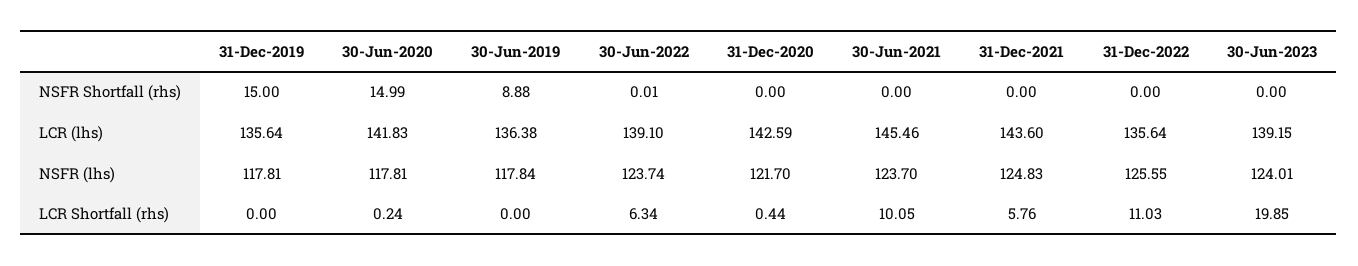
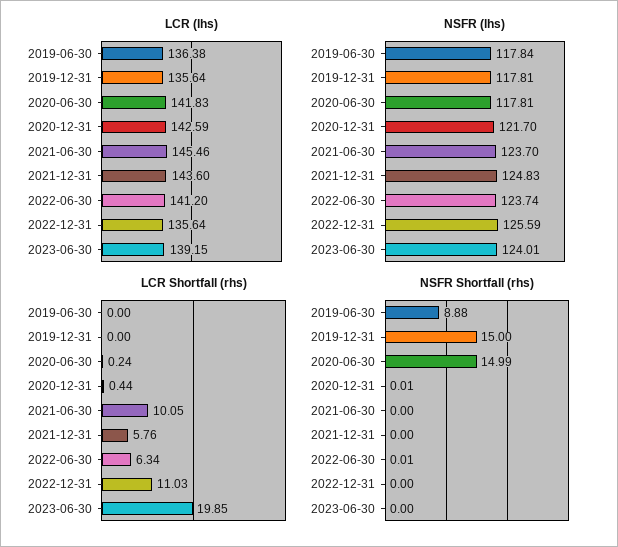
  {
    "NSFR Shortfall (rhs)": {
      "31-Dec-2019": 15,
      "30-Jun-2020": 14.99,
      "30-Jun-2019": 8.88,
      "30-Jun-2022": 0.01,
-     "31-Dec-2020": 0,
+     "31-Dec-2020": 0.01,
      "30-Jun-2021": 0,
      "31-Dec-2021": 0,
      "31-Dec-2022": 0,
      "30-Jun-2023": 0
    },
    "LCR (lhs)": {
      "31-Dec-2019": 135.64,
      "30-Jun-2020": 141.83,
      "30-Jun-2019": 136.38,
-     "30-Jun-2022": 139.1,
+     "30-Jun-2022": 141.2,
      "31-Dec-2020": 142.59,
      "30-Jun-2021": 145.46,
      "31-Dec-2021": 143.6,
      "31-Dec-2022": 135.64,
      "30-Jun-2023": 139.15
    },
    "NSFR (lhs)": {
      "31-Dec-2019": 117.81,
      "30-Jun-2020": 117.81,
      "30-Jun-2019": 117.84,
      "30-Jun-2022": 123.74,
      "31-Dec-2020": 121.7,
      "30-Jun-2021": 123.7,
      "31-Dec-2021": 124.83,
-     "31-Dec-2022": 125.55,
+     "31-Dec-2022": 125.59,
      "30-Jun-2023": 124.01
    },
    "LCR Shortfall (rhs)": {
      "31-Dec-2019": 0,
      "30-Jun-2020": 0.24,
      "30-Jun-2019": 0,
      "30-Jun-2022": 6.34,
      "31-Dec-2020": 0.44,
      "30-Jun-2021": 10.05,
      "31-Dec-2021": 5.76,
      "31-Dec-2022": 11.03,
      "30-Jun-2023": 19.85
    }
  }

